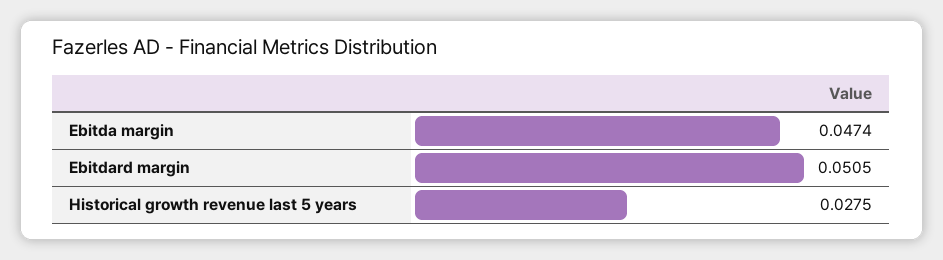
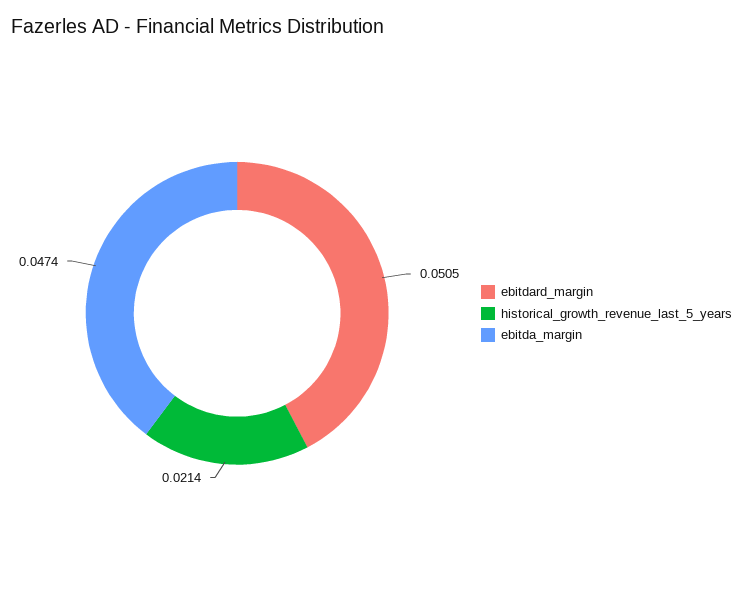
  {
    "Ebitda margin": 0.0474,
    "Ebitdard margin": 0.0505,
-   "Historical growth revenue last 5 years": 0.0275
+   "Historical growth revenue last 5 years": 0.0214
  }

